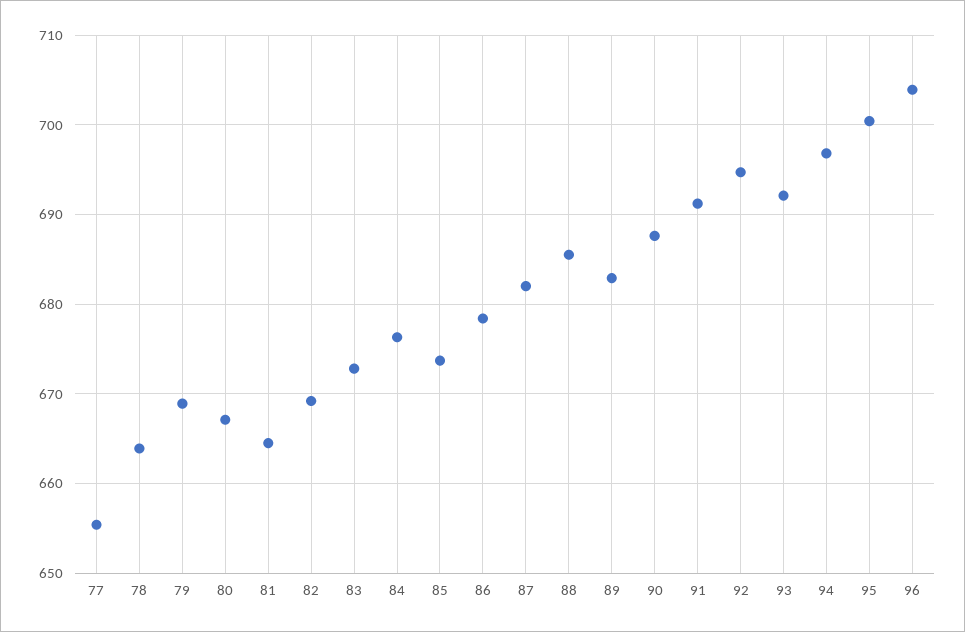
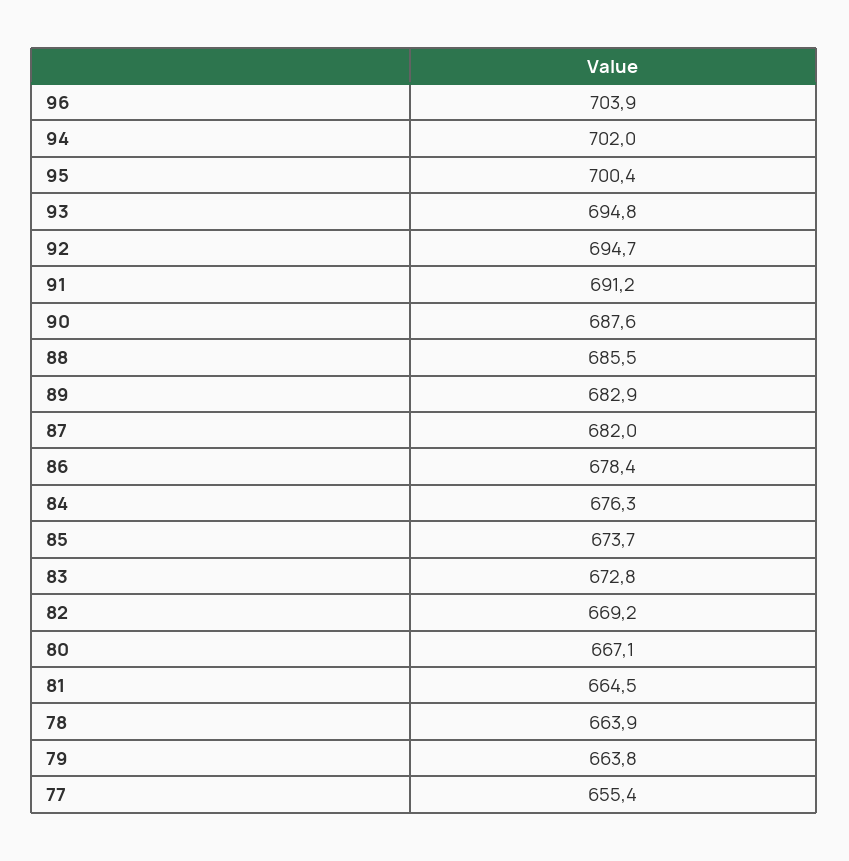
  {
    "77": 655.4,
    "78": 663.9,
-   "79": 669,
+   "79": 663.8,
    "80": 667.1,
    "81": 664.5,
    "82": 669.2,
    "83": 672.8,
    "84": 676.3,
    "85": 673.7,
    "86": 678.4,
    "87": 682,
    "88": 685.5,
    "89": 682.9,
    "90": 687.6,
    "91": 691.2,
    "92": 694.7,
-   "93": 692,
+   "93": 694.8,
-   "94": 697,
+   "94": 702,
    "95": 700.4,
    "96": 703.9
  }

